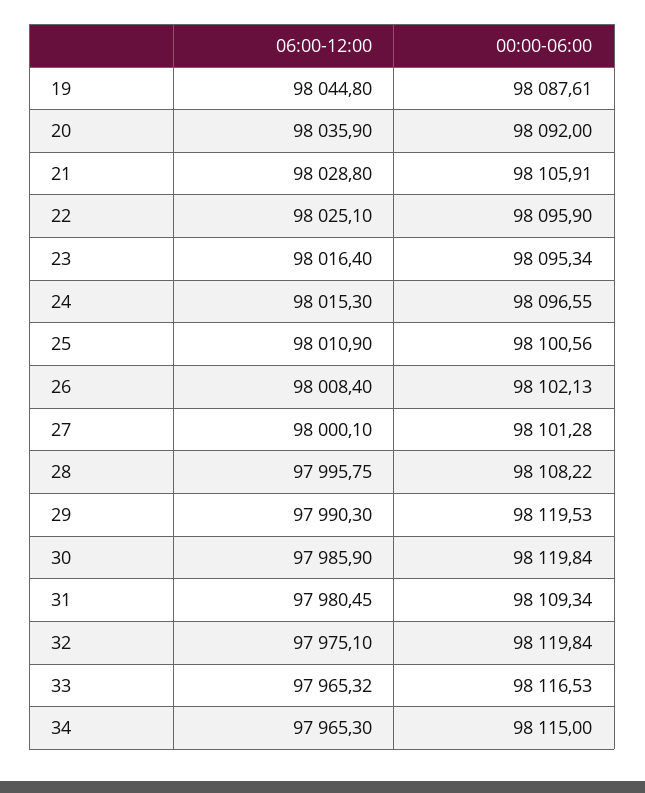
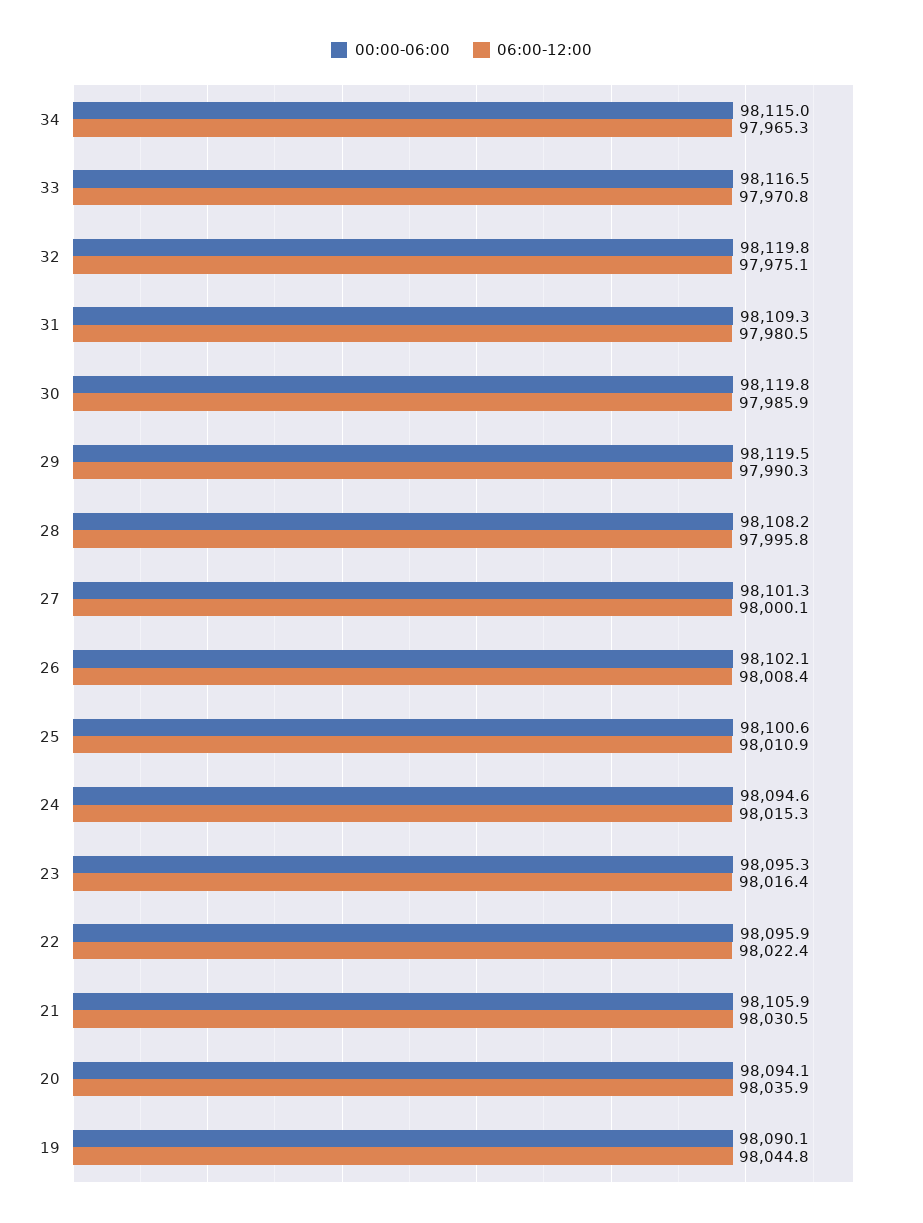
  {
    "06:00-12:00": {
      "19": 98044.8,
      "20": 98035.9,
-     "21": 98028.8,
+     "21": 98030.5,
-     "22": 98025.1,
+     "22": 98022.4,
      "23": 98016.4,
      "24": 98015.3,
      "25": 98010.9,
      "26": 98008.4,
      "27": 98000.1,
      "28": 97995.75,
      "29": 97990.3,
      "30": 97985.9,
      "31": 97980.45,
      "32": 97975.1,
-     "33": 97965.32,
+     "33": 97970.8,
      "34": 97965.3
    },
    "00:00-06:00": {
-     "19": 98087.61,
+     "19": 98090.1,
-     "20": 98092,
+     "20": 98094.1,
      "21": 98105.91,
      "22": 98095.9,
      "23": 98095.34,
-     "24": 98096.55,
+     "24": 98094.6,
      "25": 98100.56,
      "26": 98102.13,
      "27": 98101.28,
      "28": 98108.22,
      "29": 98119.53,
      "30": 98119.84,
      "31": 98109.34,
      "32": 98119.84,
      "33": 98116.53,
      "34": 98115
    }
  }

